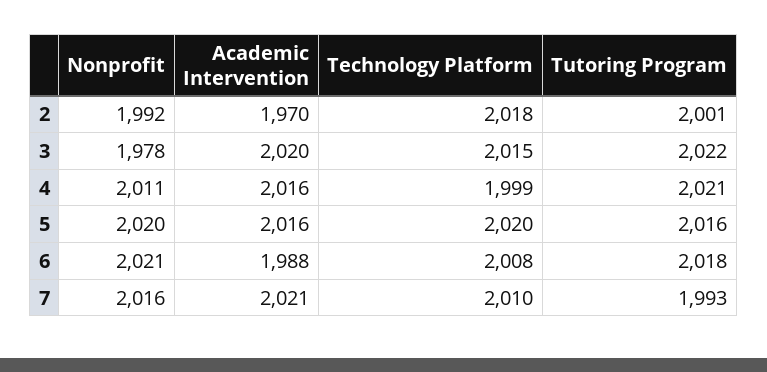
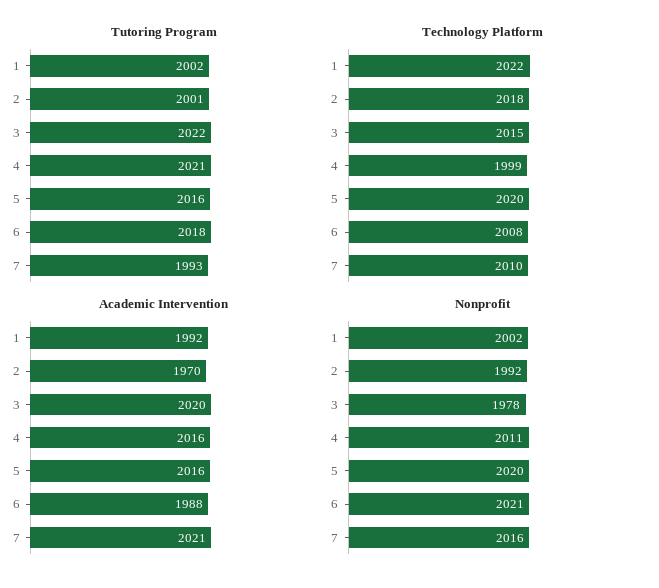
  {
    "Nonprofit": {
      "2": 1992,
      "3": 1978,
      "4": 2011,
      "5": 2020,
      "6": 2021,
-     "7": 2016
+     "7": 2016,
+     "1": 2002
    },
    "Academic Intervention": {
      "2": 1970,
      "3": 2020,
      "4": 2016,
      "5": 2016,
      "6": 1988,
-     "7": 2021
+     "7": 2021,
+     "1": 1992
    },
    "Technology Platform": {
      "2": 2018,
      "3": 2015,
      "4": 1999,
      "5": 2020,
      "6": 2008,
-     "7": 2010
+     "7": 2010,
+     "1": 2022
    },
    "Tutoring Program": {
      "2": 2001,
      "3": 2022,
      "4": 2021,
      "5": 2016,
      "6": 2018,
-     "7": 1993
+     "7": 1993,
+     "1": 2002
    }
  }

